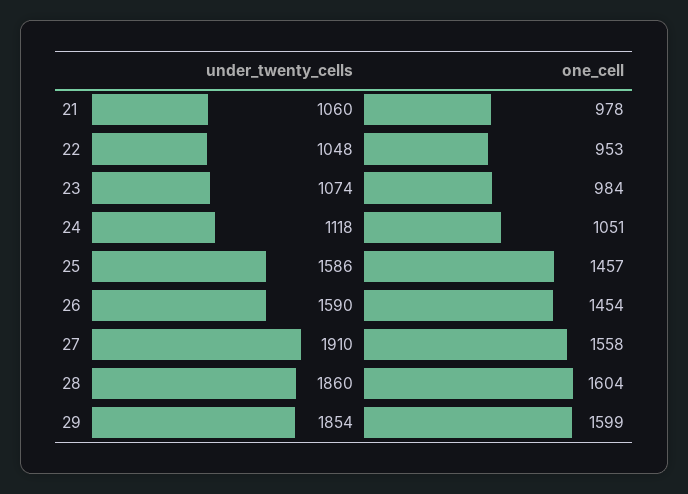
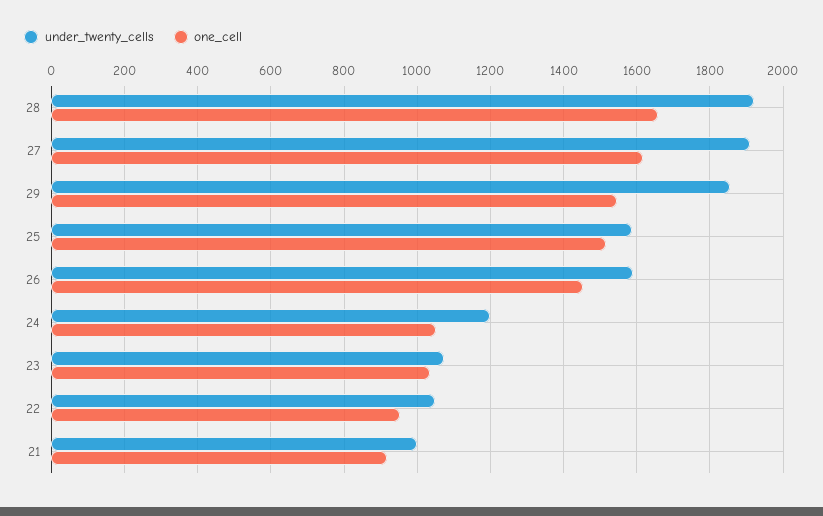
  {
    "under_twenty_cells": {
-     "21": 1060,
+     "21": 1000,
      "22": 1048,
      "23": 1074,
-     "24": 1118,
+     "24": 1200,
      "25": 1586,
      "26": 1590,
      "27": 1910,
-     "28": 1860,
+     "28": 1920,
      "29": 1854
    },
    "one_cell": {
-     "21": 978,
+     "21": 920,
      "22": 953,
-     "23": 984,
+     "23": 1040,
      "24": 1051,
-     "25": 1457,
+     "25": 1520,
      "26": 1454,
-     "27": 1558,
+     "27": 1620,
-     "28": 1604,
+     "28": 1660,
-     "29": 1599
+     "29": 1540
    }
  }

